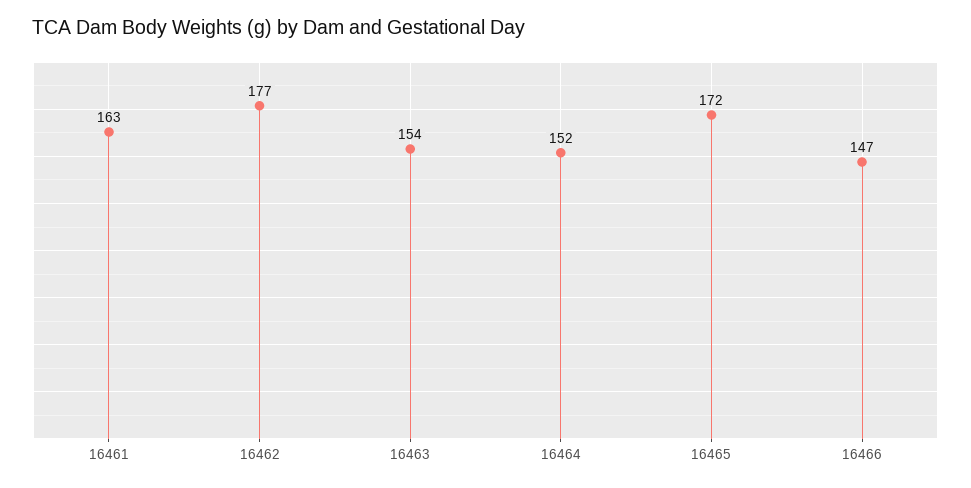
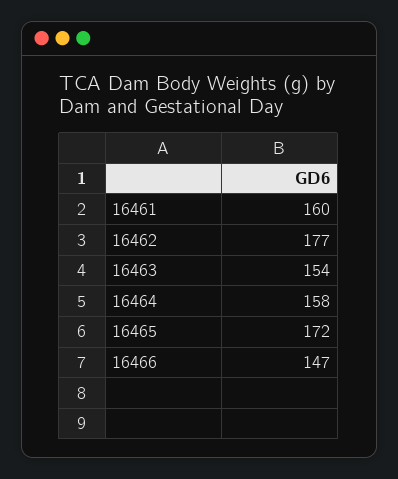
  {
-   "16461": 163,
+   "16461": 160,
    "16462": 177,
    "16463": 154,
-   "16464": 152,
+   "16464": 158,
    "16465": 172,
    "16466": 147
  }

